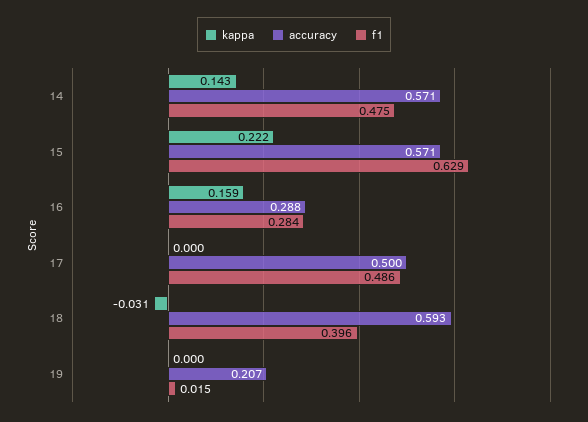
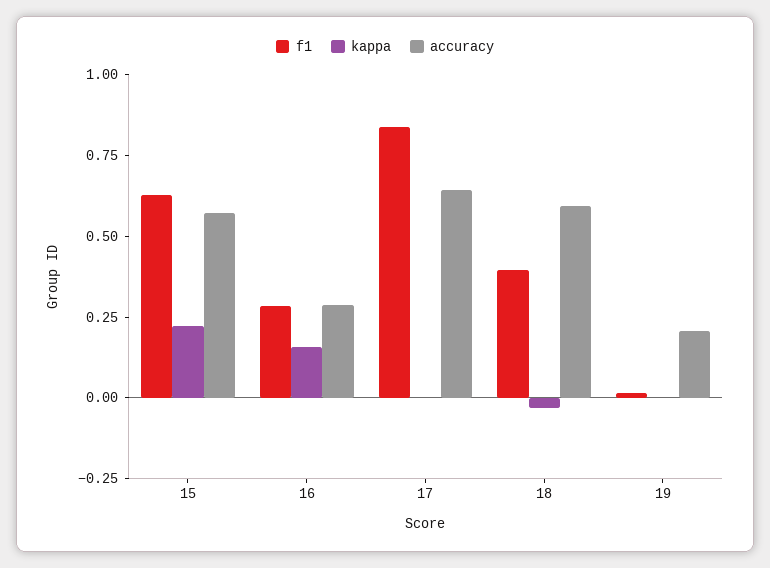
  {
    "kappa": {
-     "14": 0.143,
      "15": 0.222,
      "16": 0.159,
      "17": 0,
      "18": -0.031,
      "19": 0
    },
    "accuracy": {
-     "14": 0.571,
      "15": 0.571,
      "16": 0.288,
-     "17": 0.5,
+     "17": 0.65,
      "18": 0.593,
      "19": 0.207
    },
    "f1": {
-     "14": 0.475,
      "15": 0.629,
      "16": 0.284,
-     "17": 0.486,
+     "17": 0.85,
      "18": 0.396,
      "19": 0.015
    }
  }

